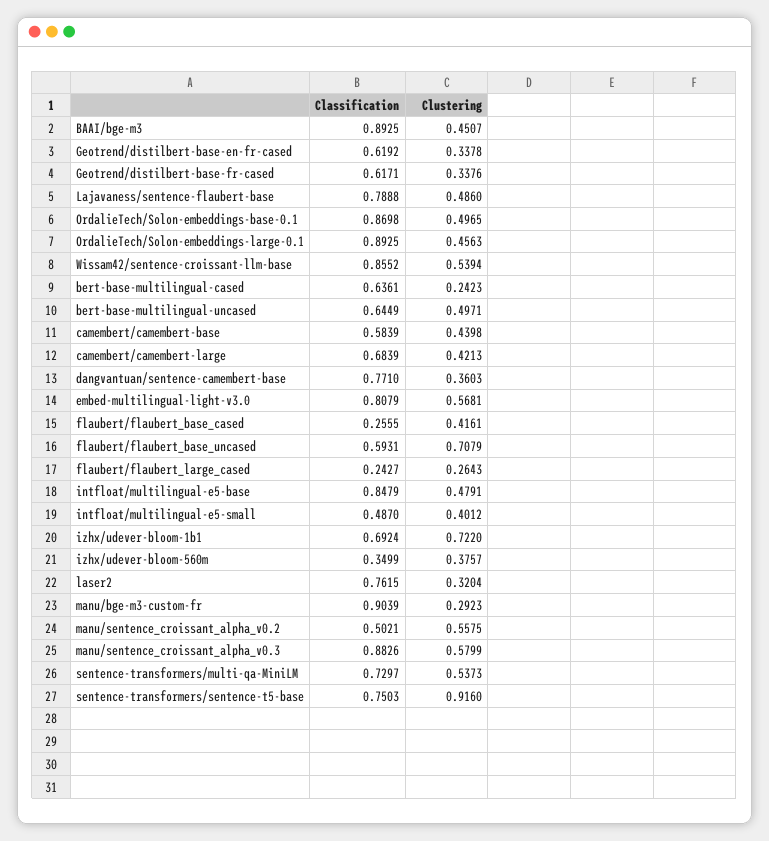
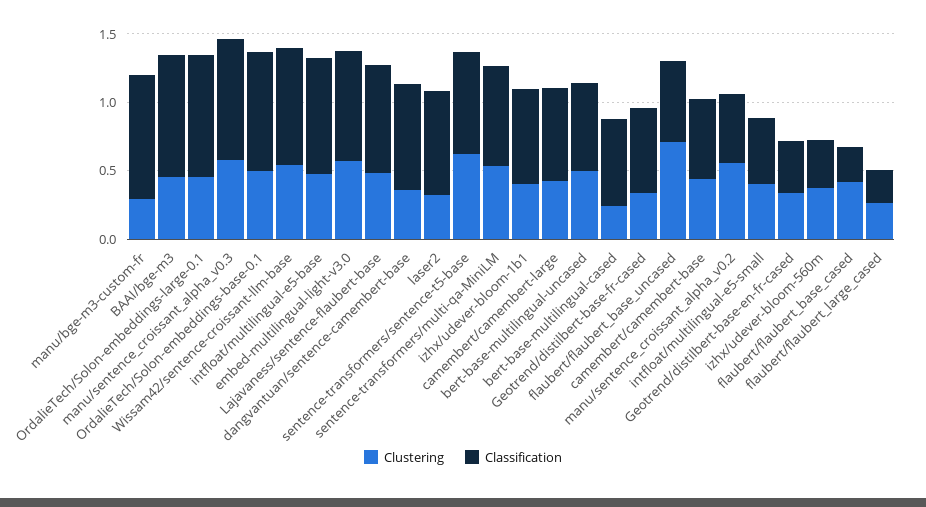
  {
    "Classification": {
      "BAAI/bge-m3": 0.8925,
-     "Geotrend/distilbert-base-en-fr-cased": 0.6192,
+     "Geotrend/distilbert-base-en-fr-cased": 0.4,
      "Geotrend/distilbert-base-fr-cased": 0.6171,
      "Lajavaness/sentence-flaubert-base": 0.7888,
      "OrdalieTech/Solon-embeddings-base-0.1": 0.8698,
      "OrdalieTech/Solon-embeddings-large-0.1": 0.8925,
      "Wissam42/sentence-croissant-llm-base": 0.8552,
      "bert-base-multilingual-cased": 0.6361,
      "bert-base-multilingual-uncased": 0.6449,
      "camembert/camembert-base": 0.5839,
      "camembert/camembert-large": 0.6839,
      "dangvantuan/sentence-camembert-base": 0.771,
      "embed-multilingual-light-v3.0": 0.8079,
      "flaubert/flaubert_base_cased": 0.2555,
      "flaubert/flaubert_base_uncased": 0.5931,
      "flaubert/flaubert_large_cased": 0.2427,
      "intfloat/multilingual-e5-base": 0.8479,
      "intfloat/multilingual-e5-small": 0.487,
      "izhx/udever-bloom-1b1": 0.6924,
      "izhx/udever-bloom-560m": 0.3499,
      "laser2": 0.7615,
      "manu/bge-m3-custom-fr": 0.9039,
      "manu/sentence_croissant_alpha_v0.2": 0.5021,
      "manu/sentence_croissant_alpha_v0.3": 0.8826,
      "sentence-transformers/multi-qa-MiniLM": 0.7297,
      "sentence-transformers/sentence-t5-base": 0.7503
    },
    "Clustering": {
      "BAAI/bge-m3": 0.4507,
      "Geotrend/distilbert-base-en-fr-cased": 0.3378,
      "Geotrend/distilbert-base-fr-cased": 0.3376,
      "Lajavaness/sentence-flaubert-base": 0.486,
      "OrdalieTech/Solon-embeddings-base-0.1": 0.4965,
      "OrdalieTech/Solon-embeddings-large-0.1": 0.4563,
      "Wissam42/sentence-croissant-llm-base": 0.5394,
      "bert-base-multilingual-cased": 0.2423,
      "bert-base-multilingual-uncased": 0.4971,
      "camembert/camembert-base": 0.4398,
      "camembert/camembert-large": 0.4213,
      "dangvantuan/sentence-camembert-base": 0.3603,
      "embed-multilingual-light-v3.0": 0.5681,
      "flaubert/flaubert_base_cased": 0.4161,
      "flaubert/flaubert_base_uncased": 0.7079,
      "flaubert/flaubert_large_cased": 0.2643,
      "intfloat/multilingual-e5-base": 0.4791,
      "intfloat/multilingual-e5-small": 0.4012,
-     "izhx/udever-bloom-1b1": 0.722,
+     "izhx/udever-bloom-1b1": 0.4,
      "izhx/udever-bloom-560m": 0.3757,
      "laser2": 0.3204,
      "manu/bge-m3-custom-fr": 0.2923,
      "manu/sentence_croissant_alpha_v0.2": 0.5575,
      "manu/sentence_croissant_alpha_v0.3": 0.5799,
      "sentence-transformers/multi-qa-MiniLM": 0.5373,
-     "sentence-transformers/sentence-t5-base": 0.916
+     "sentence-transformers/sentence-t5-base": 0.6
    }
  }

